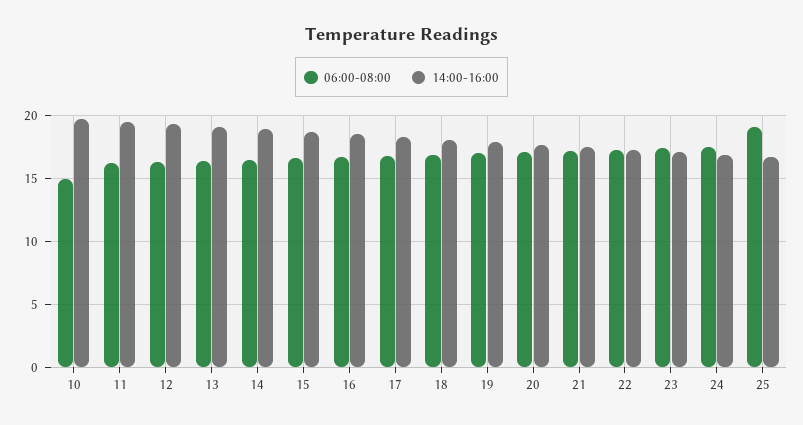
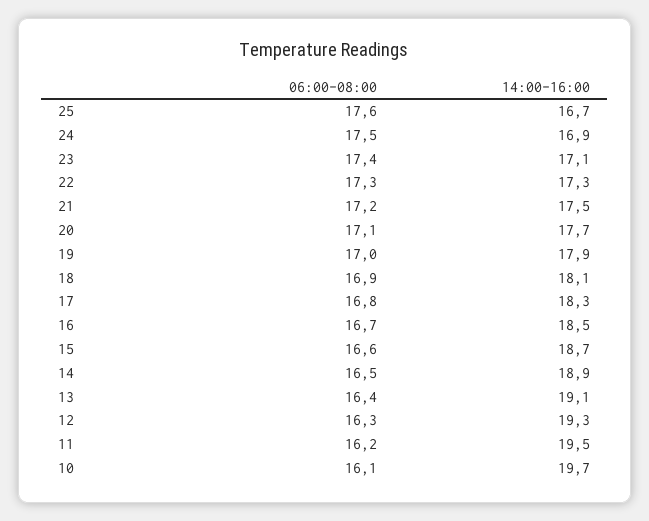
  {
    "06:00-08:00": {
-     "10": 15,
+     "10": 16.1,
      "11": 16.2,
      "12": 16.3,
      "13": 16.4,
      "14": 16.5,
      "15": 16.6,
      "16": 16.7,
      "17": 16.8,
      "18": 16.9,
      "19": 17,
      "20": 17.1,
      "21": 17.2,
      "22": 17.3,
      "23": 17.4,
      "24": 17.5,
-     "25": 19
+     "25": 17.6
    },
    "14:00-16:00": {
      "10": 19.7,
      "11": 19.5,
      "12": 19.3,
      "13": 19.1,
      "14": 18.9,
      "15": 18.7,
      "16": 18.5,
      "17": 18.3,
      "18": 18.1,
      "19": 17.9,
      "20": 17.7,
      "21": 17.5,
      "22": 17.3,
      "23": 17.1,
      "24": 16.9,
      "25": 16.7
    }
  }

